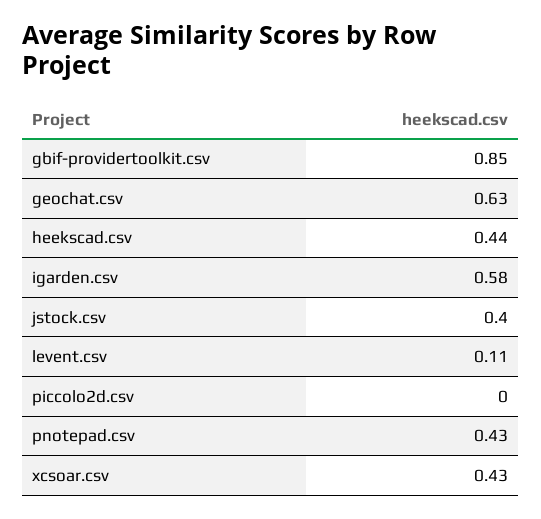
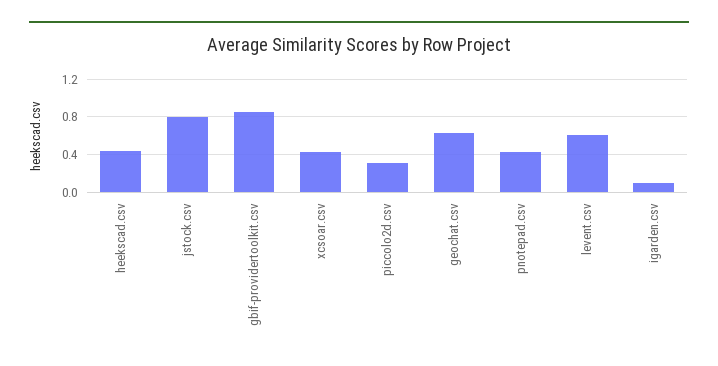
  {
    "gbif-providertoolkit.csv": 0.85,
    "geochat.csv": 0.63,
    "heekscad.csv": 0.44,
-   "igarden.csv": 0.58,
+   "igarden.csv": 0.1,
-   "jstock.csv": 0.4,
+   "jstock.csv": 0.8,
-   "levent.csv": 0.11,
+   "levent.csv": 0.6,
-   "piccolo2d.csv": 0,
+   "piccolo2d.csv": 0.3,
    "pnotepad.csv": 0.43,
    "xcsoar.csv": 0.43
  }

